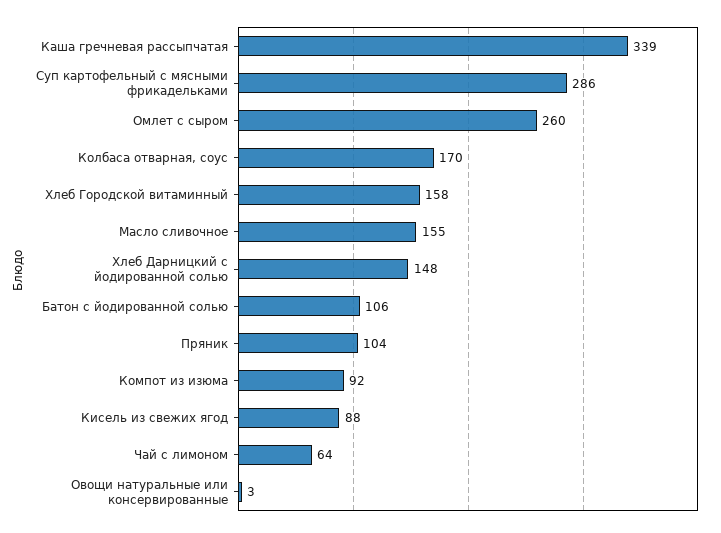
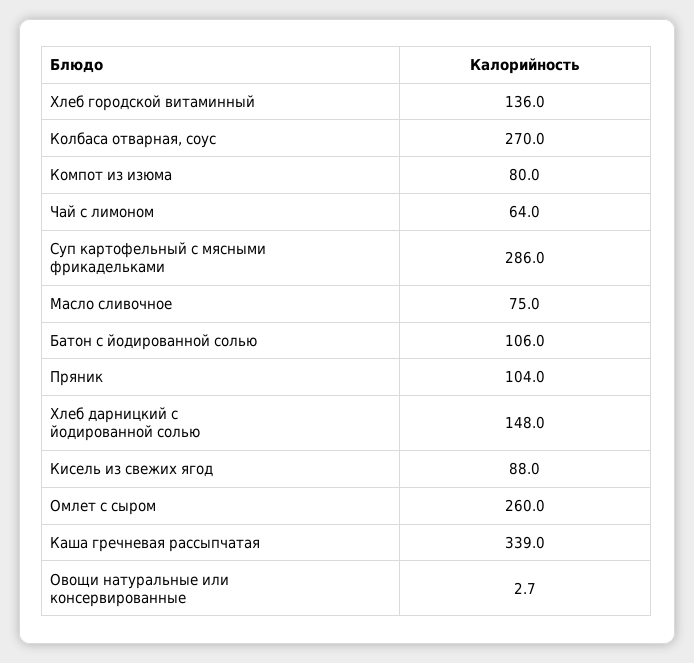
  {
    "Каша гречневая рассыпчатая": 339,
    "Суп картофельный с мясными фрикадельками": 286,
    "Омлет с сыром": 260,
-   "Колбаса отварная, соус": 170,
+   "Колбаса отварная, соус": 270,
-   "Хлеб Городской витаминный": 158,
+   "Хлеб Городской витаминный": 136,
-   "Масло сливочное": 155,
+   "Масло сливочное": 75,
    "Хлеб Дарницкий с йодированной солью": 148,
    "Батон с йодированной солью": 106,
    "Пряник": 104,
-   "Компот из изюма": 92,
+   "Компот из изюма": 80,
    "Кисель из свежих ягод": 88,
    "Чай с лимоном": 64,
    "Овощи натуральные или консервированные": 2.7
  }

